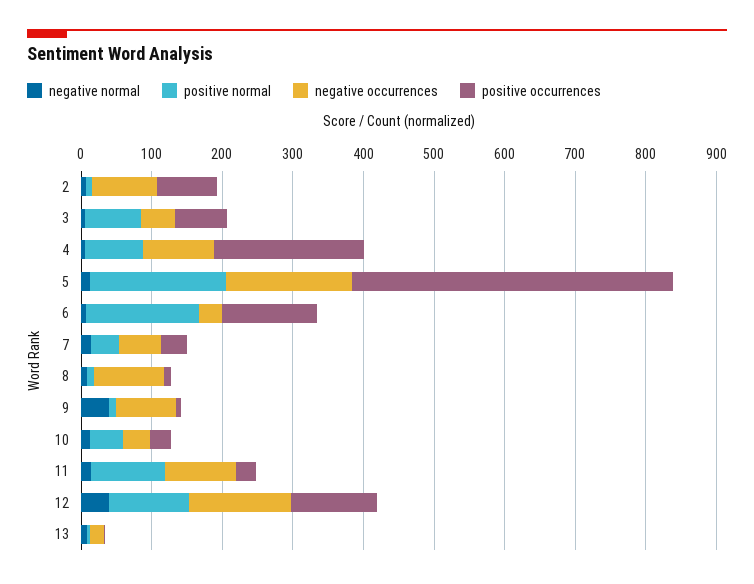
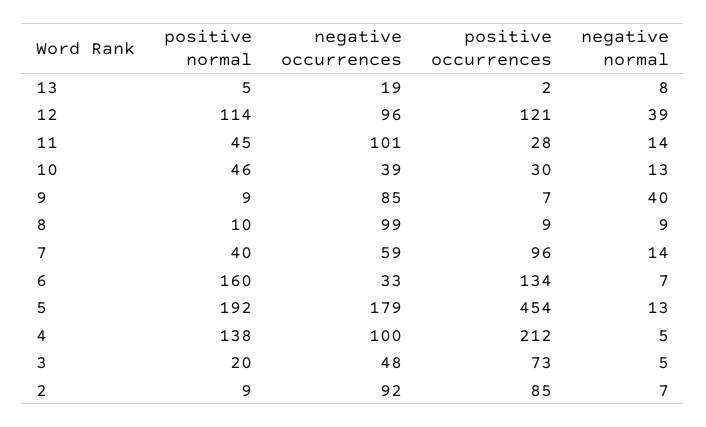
  {
    "negative normal": {
      "2": 7,
      "3": 5,
      "4": 5,
      "5": 13,
      "6": 7,
      "7": 14,
      "8": 9,
      "9": 40,
      "10": 13,
      "11": 14,
      "12": 39,
      "13": 8
    },
    "positive normal": {
      "2": 9,
-     "3": 80,
+     "3": 20,
-     "4": 80,
+     "4": 138,
      "5": 192,
      "6": 160,
      "7": 40,
      "8": 10,
      "9": 9,
      "10": 46,
-     "11": 100,
+     "11": 45,
      "12": 114,
      "13": 5
    },
    "negative occurrences": {
      "2": 92,
      "3": 48,
      "4": 100,
      "5": 179,
      "6": 33,
      "7": 59,
      "8": 99,
      "9": 85,
      "10": 39,
      "11": 101,
-     "12": 140,
+     "12": 96,
      "13": 19
    },
    "positive occurrences": {
      "2": 85,
      "3": 73,
      "4": 212,
      "5": 454,
      "6": 134,
-     "7": 40,
+     "7": 96,
      "8": 9,
      "9": 7,
      "10": 30,
      "11": 28,
      "12": 121,
      "13": 2
    }
  }

